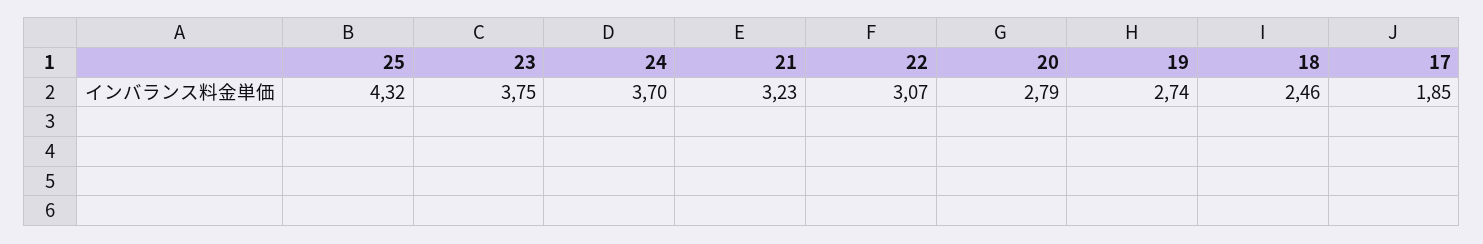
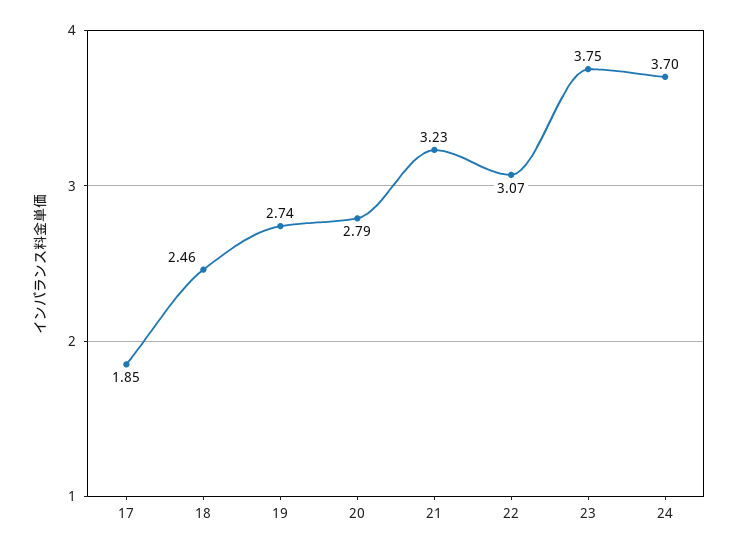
  {
-   "25": 4.32,
    "23": 3.75,
    "24": 3.7,
    "21": 3.23,
    "22": 3.07,
    "20": 2.79,
    "19": 2.74,
    "18": 2.46,
    "17": 1.85
  }

